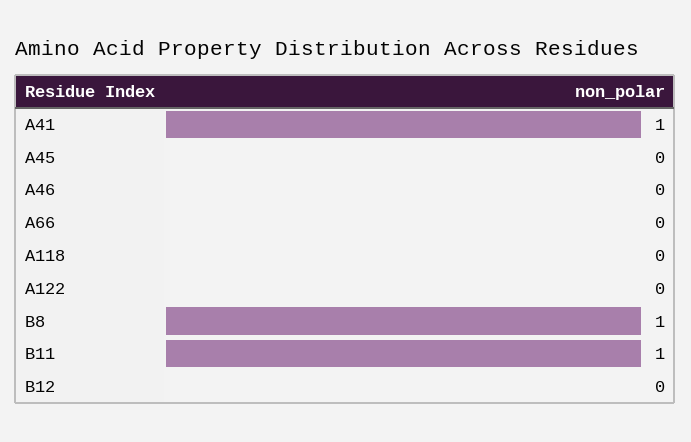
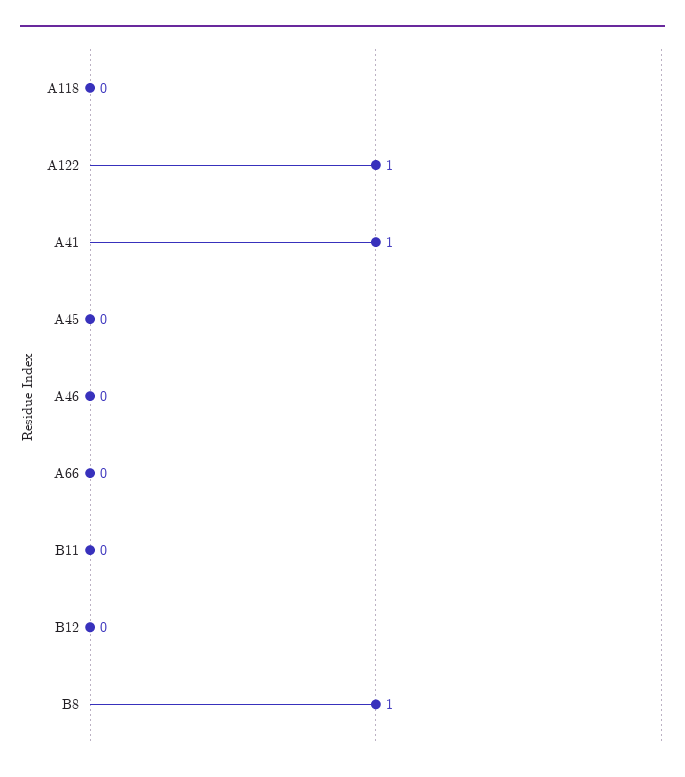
  {
    "A41": 1,
    "A45": 0,
    "A46": 0,
    "A66": 0,
    "A118": 0,
-   "A122": 0,
+   "A122": 1,
    "B8": 1,
-   "B11": 1,
+   "B11": 0,
    "B12": 0
  }

